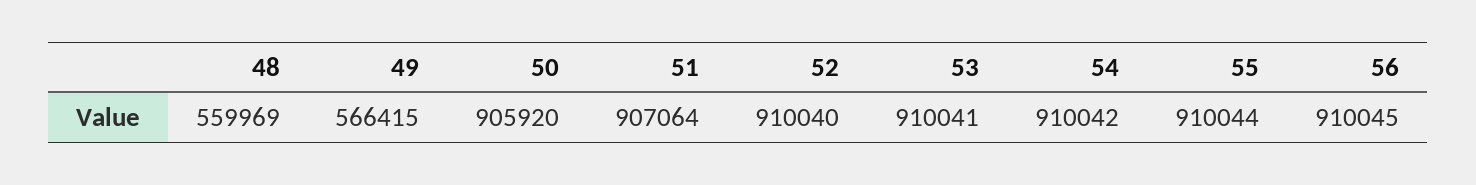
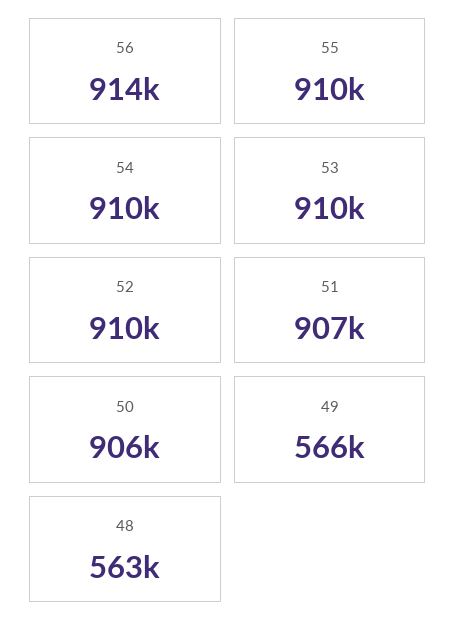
  {
-   "48": 559969,
+   "48": 563000,
    "49": 566415,
    "50": 905920,
    "51": 907064,
    "52": 910040,
    "53": 910041,
    "54": 910042,
    "55": 910044,
-   "56": 910045
+   "56": 914000
  }

